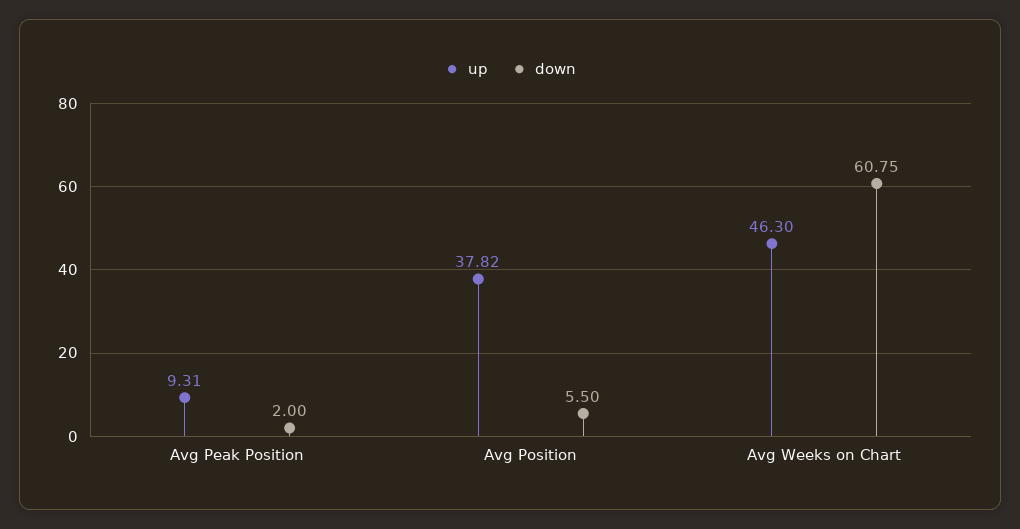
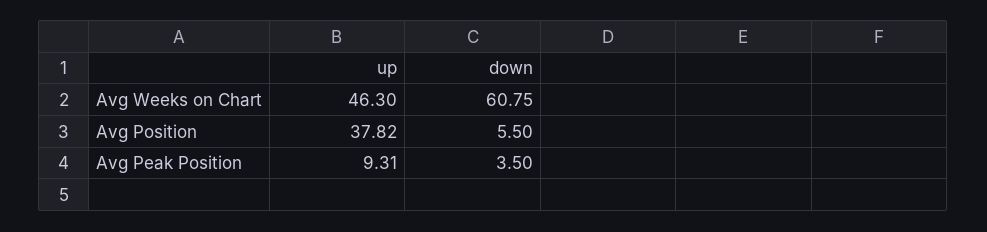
  {
    "up": {
      "Avg Peak Position": 9.31,
      "Avg Position": 37.82,
      "Avg Weeks on Chart": 46.3
    },
    "down": {
-     "Avg Peak Position": 2,
+     "Avg Peak Position": 3.5,
      "Avg Position": 5.5,
      "Avg Weeks on Chart": 60.75
    }
  }

